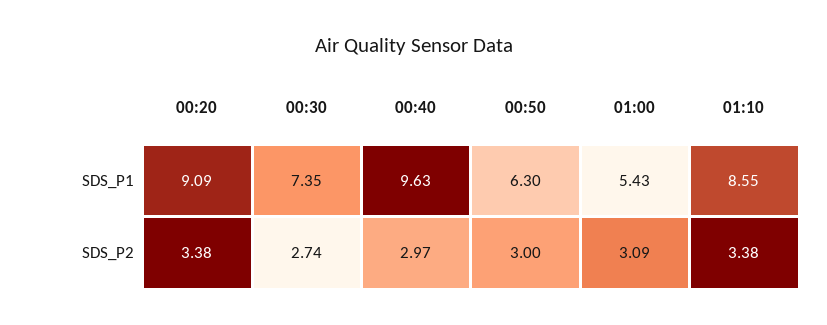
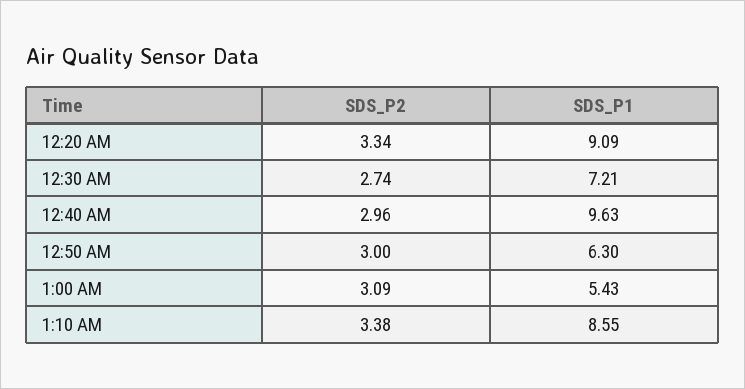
  {
    "00:20": {
      "SDS_P1": 9.09,
-     "SDS_P2": 3.38
+     "SDS_P2": 3.34
    },
    "00:30": {
-     "SDS_P1": 7.35,
+     "SDS_P1": 7.21,
      "SDS_P2": 2.74
    },
    "00:40": {
      "SDS_P1": 9.63,
-     "SDS_P2": 2.97
+     "SDS_P2": 2.96
    },
    "00:50": {
      "SDS_P1": 6.3,
      "SDS_P2": 3
    },
    "01:00": {
      "SDS_P1": 5.43,
      "SDS_P2": 3.09
    },
    "01:10": {
      "SDS_P1": 8.55,
      "SDS_P2": 3.38
    }
  }

